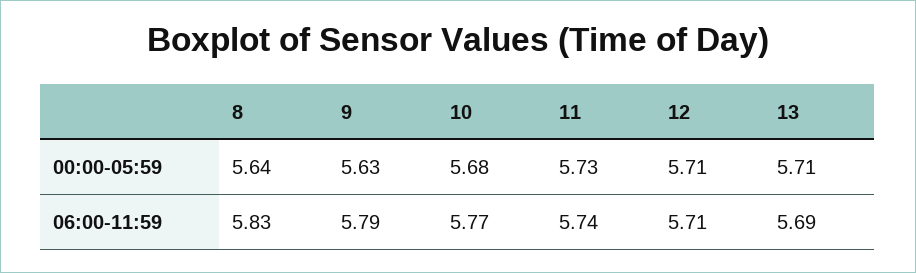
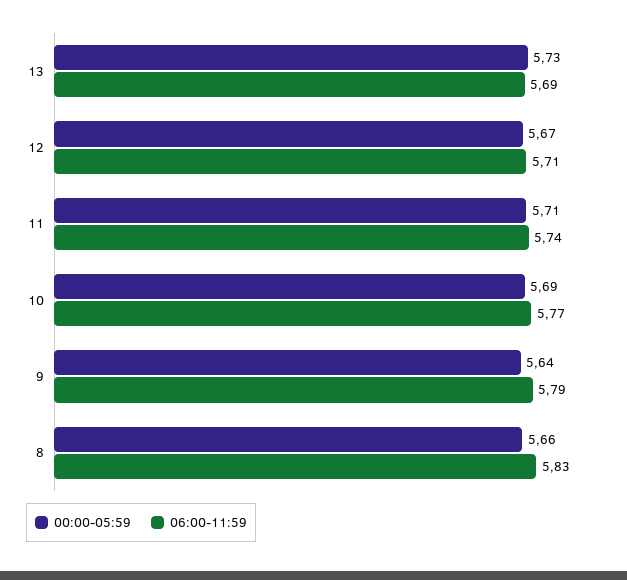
  {
    "00:00-05:59": {
-     "8": 5.64,
+     "8": 5.66,
-     "9": 5.63,
+     "9": 5.64,
-     "10": 5.68,
+     "10": 5.69,
-     "11": 5.73,
+     "11": 5.71,
-     "12": 5.71,
+     "12": 5.67,
-     "13": 5.71
+     "13": 5.73
    },
    "06:00-11:59": {
      "8": 5.83,
      "9": 5.79,
      "10": 5.77,
      "11": 5.74,
      "12": 5.71,
      "13": 5.69
    }
  }

